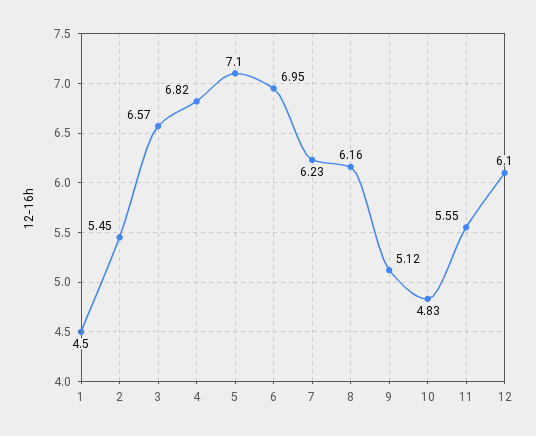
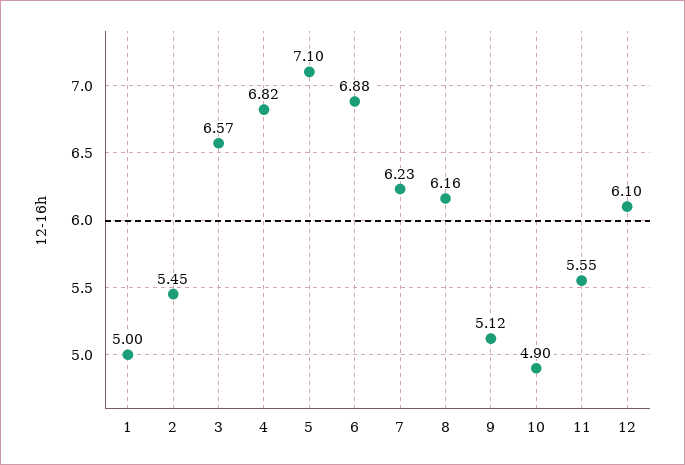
  {
-   "1": 4.5,
+   "1": 5,
    "2": 5.45,
    "3": 6.57,
    "4": 6.82,
    "5": 7.1,
-   "6": 6.95,
+   "6": 6.88,
    "7": 6.23,
    "8": 6.16,
    "9": 5.12,
-   "10": 4.83,
+   "10": 4.9,
    "11": 5.55,
    "12": 6.1
  }

